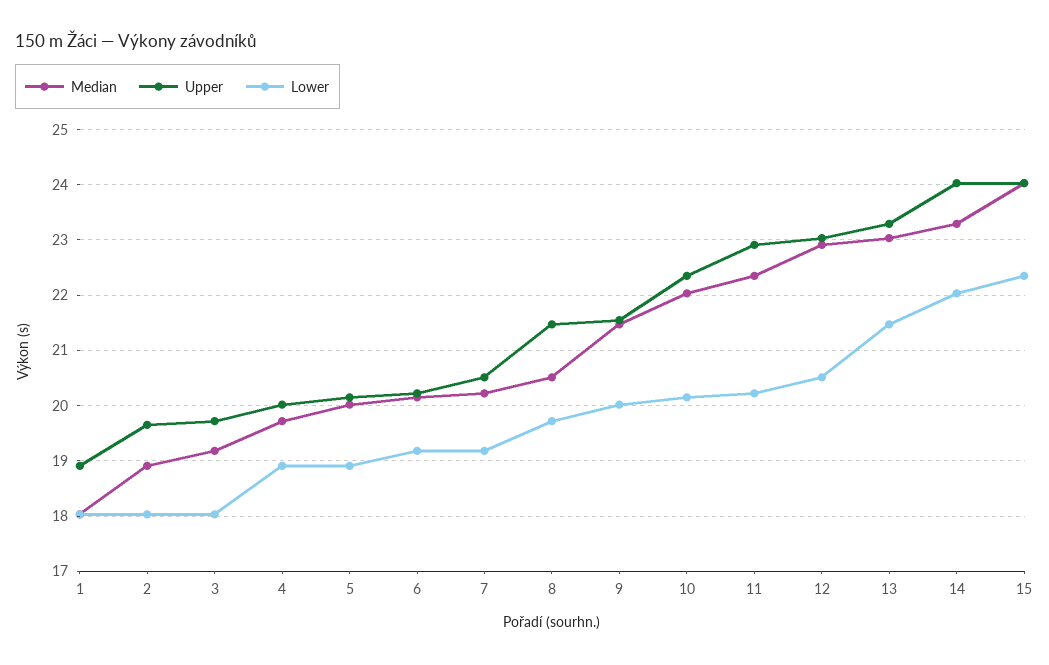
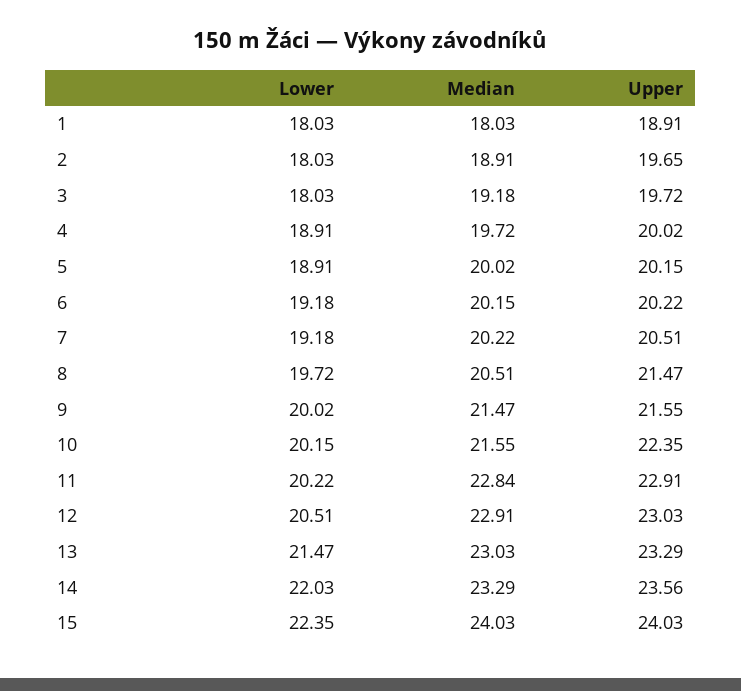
  {
    "Median": {
      "1": 18.03,
      "2": 18.91,
      "3": 19.18,
      "4": 19.72,
      "5": 20.02,
      "6": 20.15,
      "7": 20.22,
      "8": 20.51,
      "9": 21.47,
-     "10": 22,
+     "10": 21.55,
-     "11": 22.4,
+     "11": 22.84,
      "12": 22.91,
      "13": 23.03,
      "14": 23.29,
      "15": 24.03
    },
    "Upper": {
      "1": 18.91,
      "2": 19.65,
      "3": 19.72,
      "4": 20.02,
      "5": 20.15,
      "6": 20.22,
      "7": 20.51,
      "8": 21.47,
      "9": 21.55,
      "10": 22.35,
      "11": 22.91,
      "12": 23.03,
      "13": 23.29,
-     "14": 24,
+     "14": 23.56,
      "15": 24.03
    },
    "Lower": {
      "1": 18.03,
      "2": 18.03,
      "3": 18.03,
      "4": 18.91,
      "5": 18.91,
      "6": 19.18,
      "7": 19.18,
      "8": 19.72,
      "9": 20.02,
      "10": 20.15,
      "11": 20.22,
      "12": 20.51,
      "13": 21.47,
      "14": 22.03,
      "15": 22.35
    }
  }

